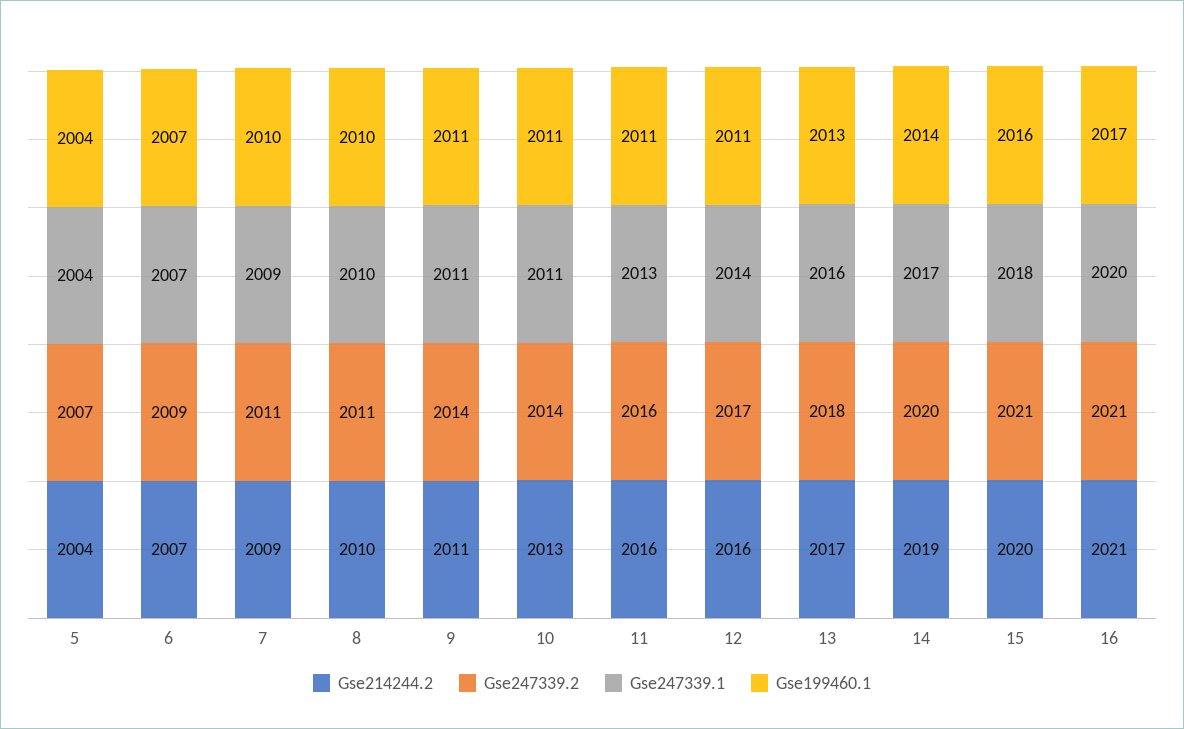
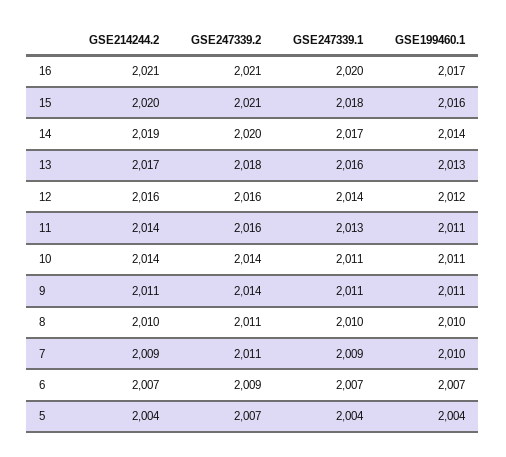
  {
    "Gse214244.2": {
      "5": 2004,
      "6": 2007,
      "7": 2009,
      "8": 2010,
      "9": 2011,
-     "10": 2013,
+     "10": 2014,
-     "11": 2016,
+     "11": 2014,
      "12": 2016,
      "13": 2017,
      "14": 2019,
      "15": 2020,
      "16": 2021
    },
    "Gse247339.2": {
      "5": 2007,
      "6": 2009,
      "7": 2011,
      "8": 2011,
      "9": 2014,
      "10": 2014,
      "11": 2016,
-     "12": 2017,
+     "12": 2016,
      "13": 2018,
      "14": 2020,
      "15": 2021,
      "16": 2021
    },
    "Gse247339.1": {
      "5": 2004,
      "6": 2007,
      "7": 2009,
      "8": 2010,
      "9": 2011,
      "10": 2011,
      "11": 2013,
      "12": 2014,
      "13": 2016,
      "14": 2017,
      "15": 2018,
      "16": 2020
    },
    "Gse199460.1": {
      "5": 2004,
      "6": 2007,
      "7": 2010,
      "8": 2010,
      "9": 2011,
      "10": 2011,
      "11": 2011,
-     "12": 2011,
+     "12": 2012,
      "13": 2013,
      "14": 2014,
      "15": 2016,
      "16": 2017
    }
  }

